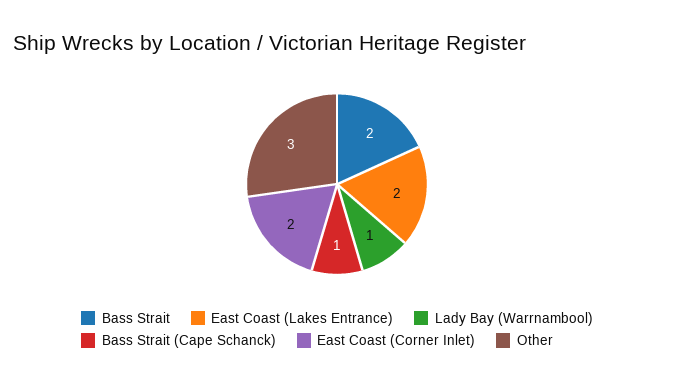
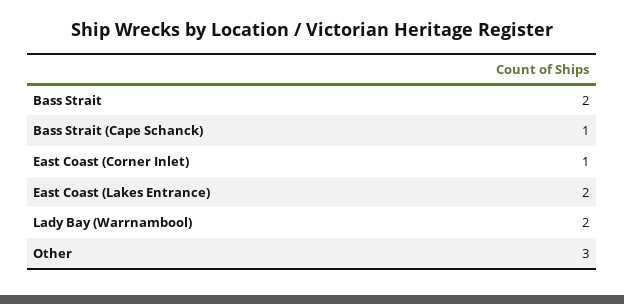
  {
    "Bass Strait": 2,
    "East Coast (Lakes Entrance)": 2,
-   "Lady Bay (Warrnambool)": 1,
+   "Lady Bay (Warrnambool)": 2,
    "Bass Strait (Cape Schanck)": 1,
-   "East Coast (Corner Inlet)": 2,
+   "East Coast (Corner Inlet)": 1,
    "Other": 3
  }

